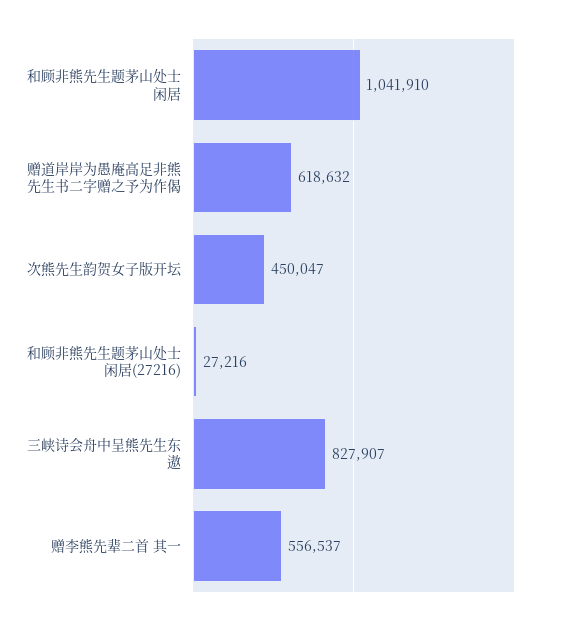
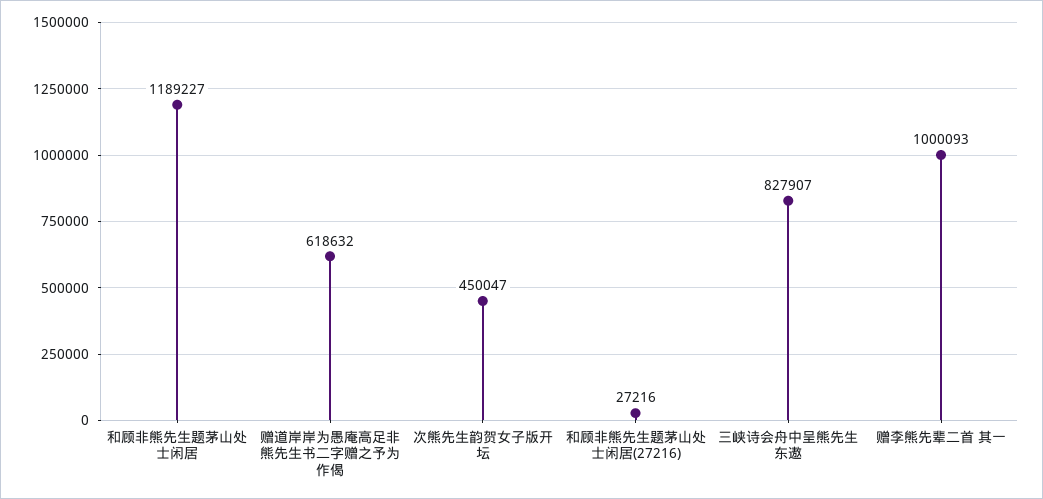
  {
-   "和顾非熊先生题茅山处士闲居": 1041910,
+   "和顾非熊先生题茅山处士闲居": 1189227,
    "赠道岸岸为愚庵高足非熊先生书二字赠之予为作偈": 618632,
    "次熊先生韵贺女子版开坛": 450047,
    "和顾非熊先生题茅山处士闲居(27216)": 27216,
    "三峡诗会舟中呈熊先生东遨": 827907,
-   "赠李熊先辈二首 其一": 556537
+   "赠李熊先辈二首 其一": 1000093
  }

